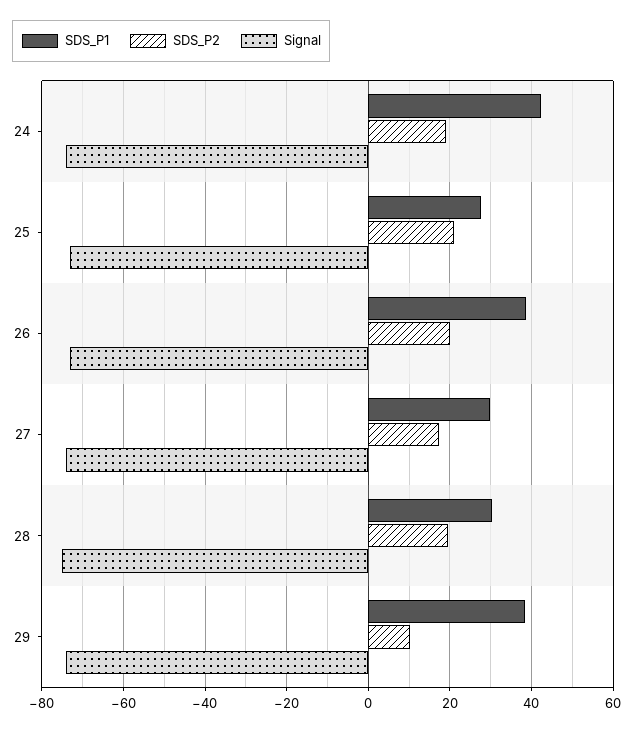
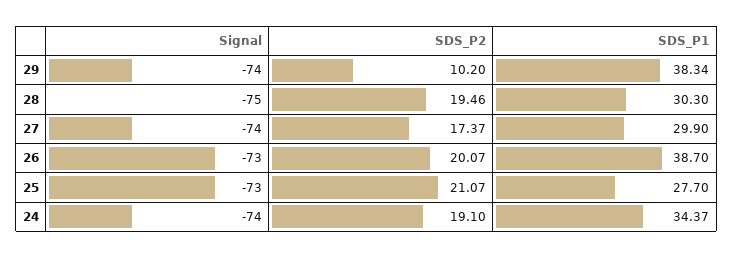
  {
    "SDS_P1": {
-     "24": 42,
+     "24": 34.37,
      "25": 27.7,
      "26": 38.7,
      "27": 29.9,
      "28": 30.3,
      "29": 38.34
    },
    "SDS_P2": {
      "24": 19.1,
      "25": 21.07,
      "26": 20.07,
      "27": 17.37,
      "28": 19.46,
      "29": 10.2
    },
    "Signal": {
      "24": -74,
      "25": -73,
      "26": -73,
      "27": -74,
      "28": -75,
      "29": -74
    }
  }

